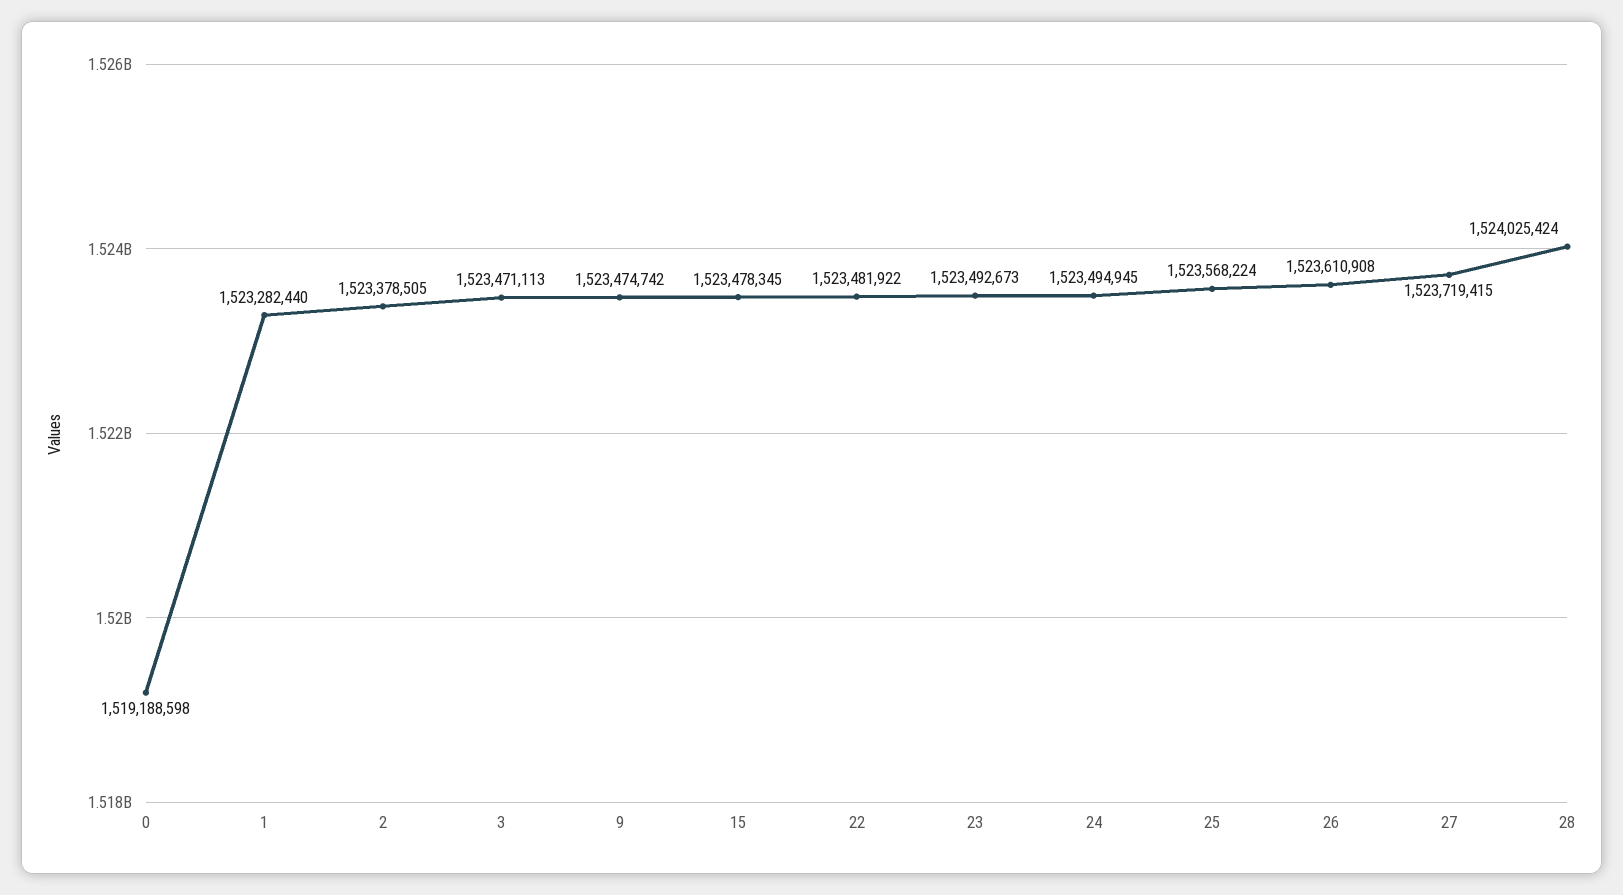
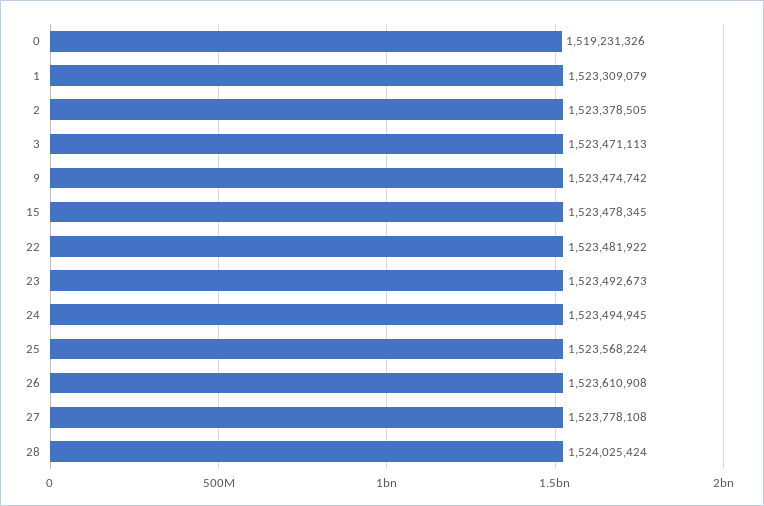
  {
-   "0": 1519188598,
+   "0": 1519231326,
-   "1": 1523282440,
+   "1": 1523309079,
    "2": 1523378505,
    "3": 1523471113,
    "9": 1523474742,
    "15": 1523478345,
    "22": 1523481922,
    "23": 1523492673,
    "24": 1523494945,
    "25": 1523568224,
    "26": 1523610908,
-   "27": 1523719415,
+   "27": 1523778108,
    "28": 1524025424
  }

